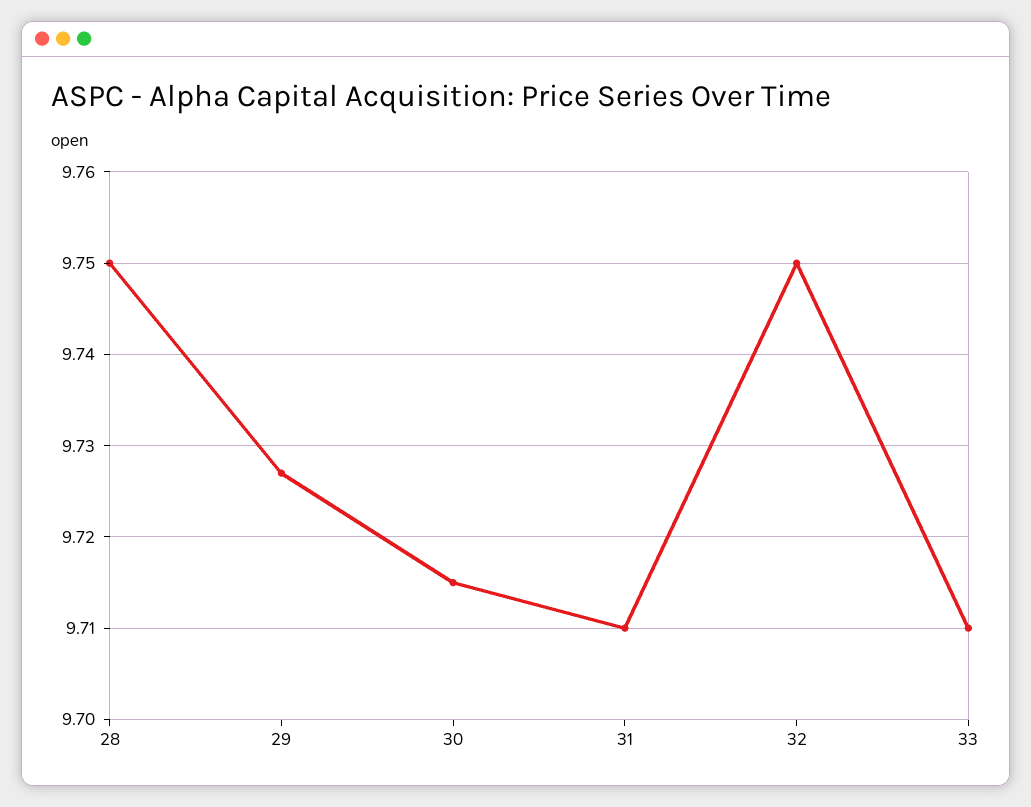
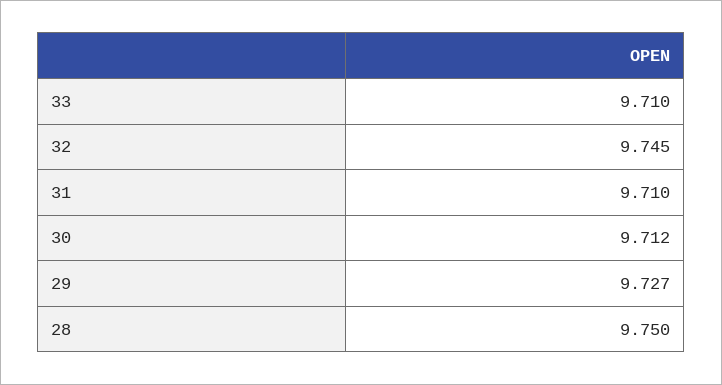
  {
    "28": 9.75,
    "29": 9.727,
-   "30": 9.715,
+   "30": 9.712,
    "31": 9.71,
-   "32": 9.75,
+   "32": 9.745,
    "33": 9.71
  }

